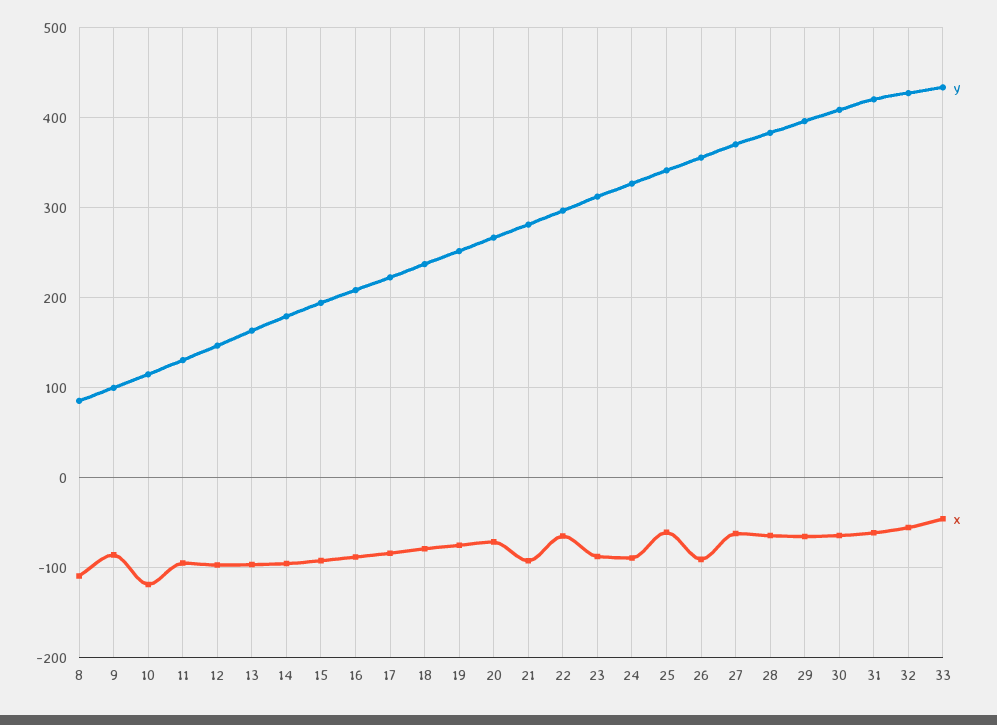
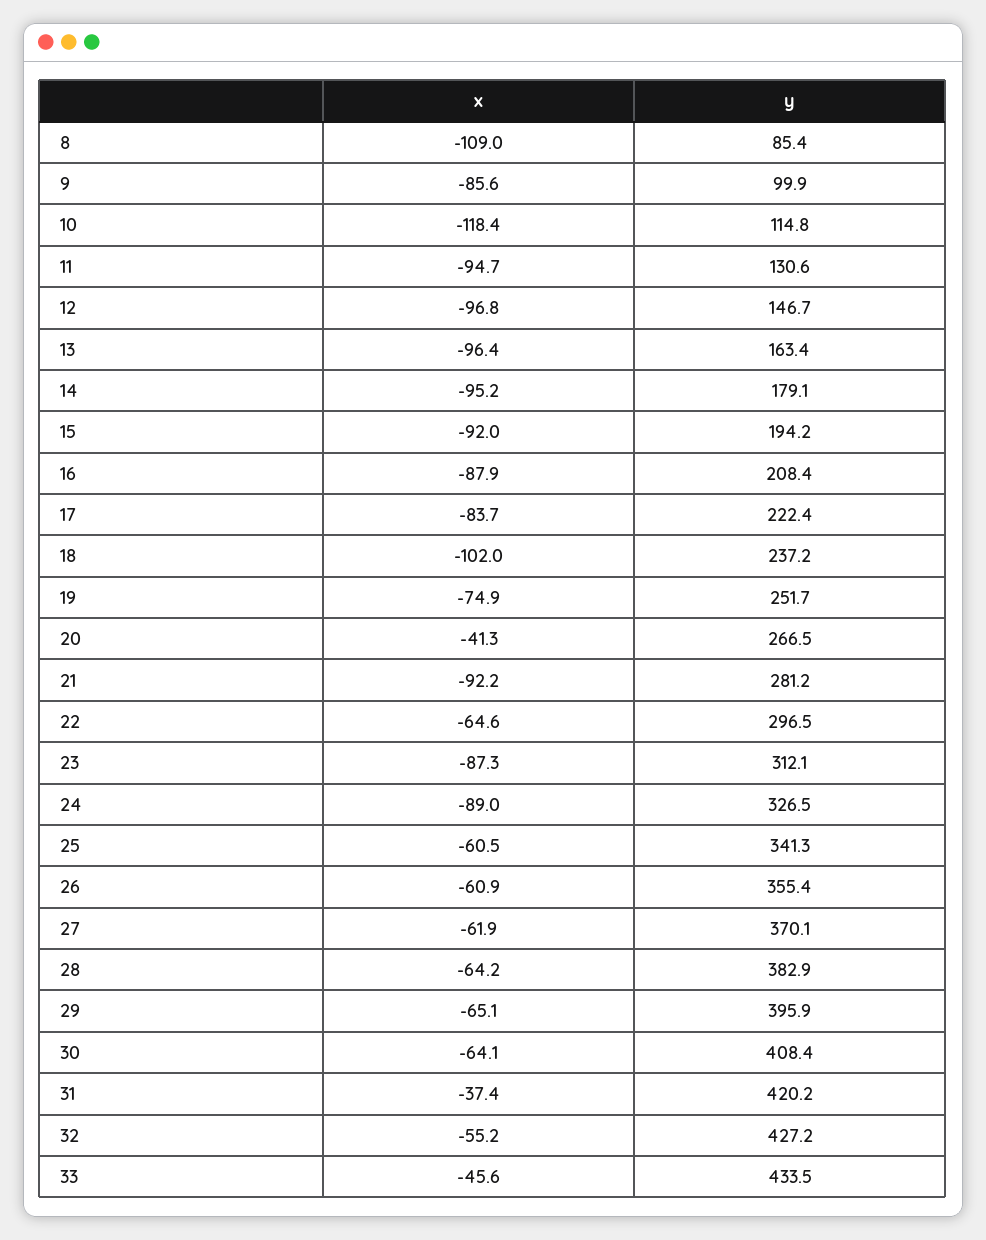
  {
    "y": {
      "8": 85.4,
      "9": 99.9,
      "10": 114.8,
      "11": 130.6,
      "12": 146.7,
      "13": 163.4,
      "14": 179.1,
      "15": 194.2,
      "16": 208.4,
      "17": 222.4,
      "18": 237.2,
      "19": 251.7,
      "20": 266.5,
      "21": 281.2,
      "22": 296.5,
      "23": 312.1,
      "24": 326.5,
      "25": 341.3,
      "26": 355.4,
      "27": 370.1,
      "28": 382.9,
      "29": 395.9,
      "30": 408.4,
      "31": 420.2,
      "32": 427.2,
      "33": 433.5
    },
    "x": {
      "8": -109,
      "9": -85.6,
      "10": -118.4,
      "11": -94.7,
      "12": -96.8,
      "13": -96.4,
      "14": -95.2,
      "15": -92,
      "16": -87.9,
      "17": -83.7,
-     "18": -80,
+     "18": -102,
      "19": -74.9,
-     "20": -70,
+     "20": -41.3,
      "21": -92.2,
      "22": -64.6,
      "23": -87.3,
      "24": -89,
      "25": -60.5,
-     "26": -90,
+     "26": -60.9,
      "27": -61.9,
      "28": -64.2,
      "29": -65.1,
      "30": -64.1,
-     "31": -60,
+     "31": -37.4,
      "32": -55.2,
      "33": -45.6
    }
  }

